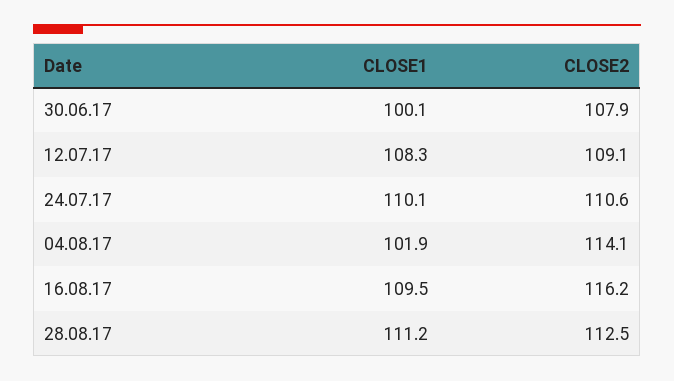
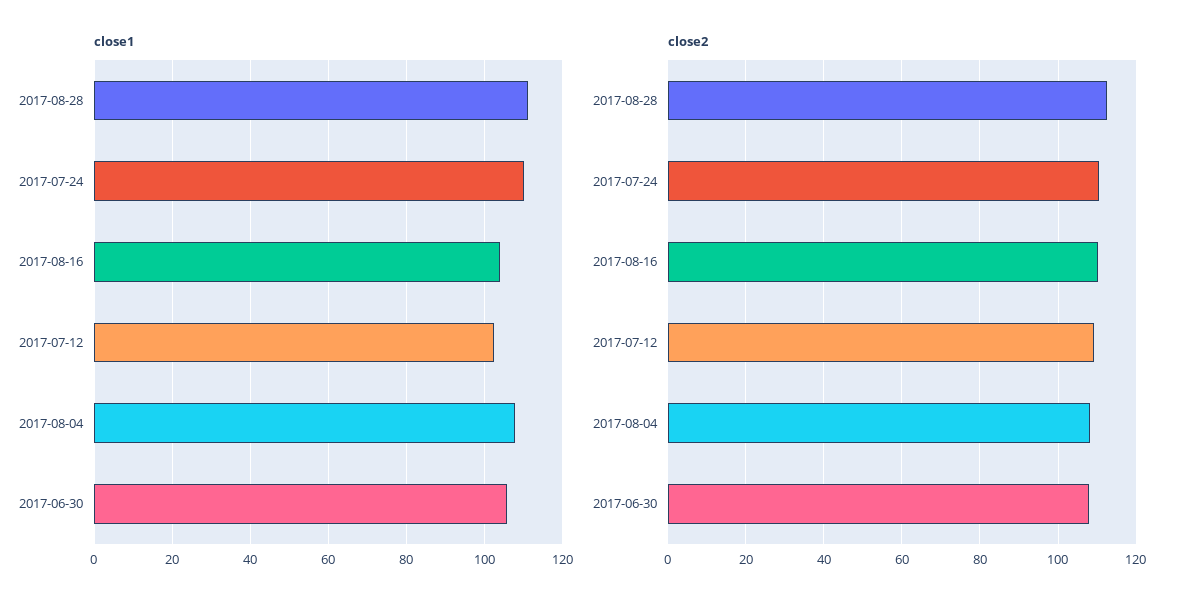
  {
    "CLOSE1": {
-     "30.06.17": 100.1,
+     "30.06.17": 106,
-     "12.07.17": 108.3,
+     "12.07.17": 102,
      "24.07.17": 110.1,
-     "04.08.17": 101.9,
+     "04.08.17": 108,
-     "16.08.17": 109.5,
+     "16.08.17": 104,
      "28.08.17": 111.2
    },
    "CLOSE2": {
      "30.06.17": 107.9,
      "12.07.17": 109.1,
      "24.07.17": 110.6,
-     "04.08.17": 114.1,
+     "04.08.17": 108,
-     "16.08.17": 116.2,
+     "16.08.17": 110,
      "28.08.17": 112.5
    }
  }

